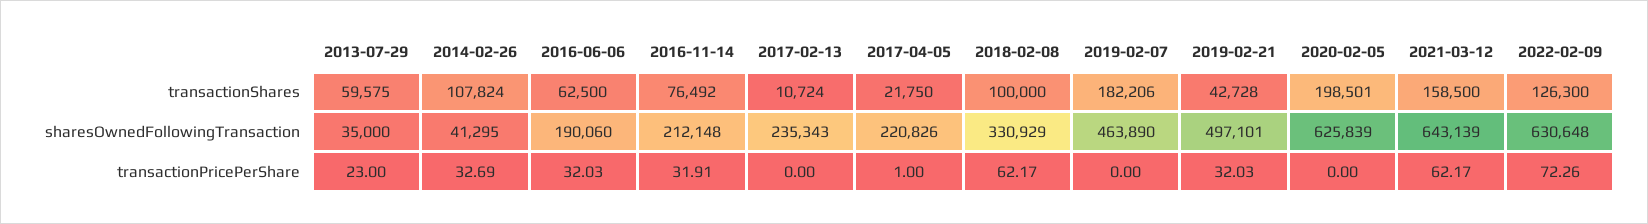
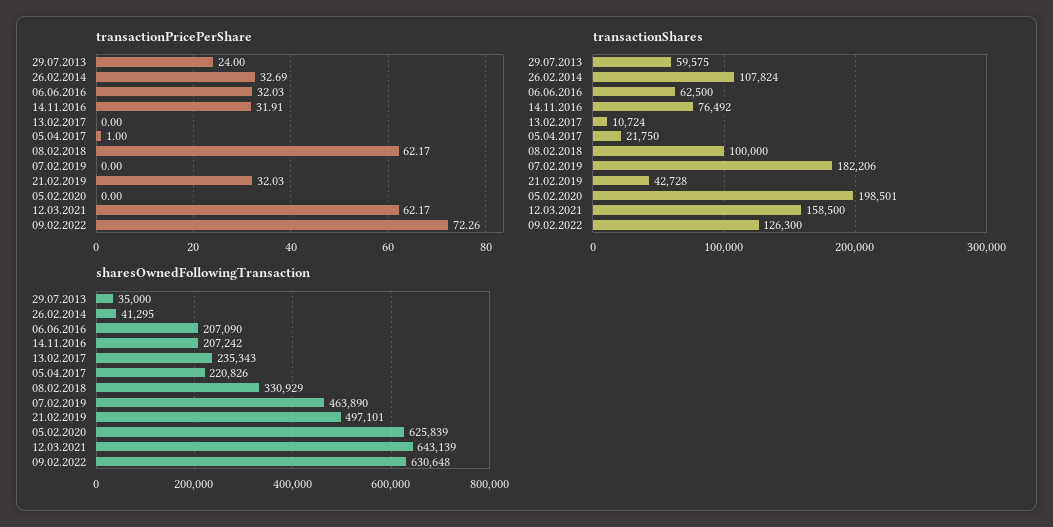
  {
    "transactionShares": {
      "2013-07-29": 59575,
      "2014-02-26": 107824,
      "2016-06-06": 62500,
      "2016-11-14": 76492,
      "2017-02-13": 10724,
      "2017-04-05": 21750,
      "2018-02-08": 100000,
      "2019-02-07": 182206,
      "2019-02-21": 42728,
      "2020-02-05": 198501,
      "2021-03-12": 158500,
      "2022-02-09": 126300
    },
    "sharesOwnedFollowingTransaction": {
      "2013-07-29": 35000,
      "2014-02-26": 41295,
-     "2016-06-06": 190060,
+     "2016-06-06": 207090,
-     "2016-11-14": 212148,
+     "2016-11-14": 207242,
      "2017-02-13": 235343,
      "2017-04-05": 220826,
      "2018-02-08": 330929,
      "2019-02-07": 463890,
      "2019-02-21": 497101,
      "2020-02-05": 625839,
      "2021-03-12": 643139,
      "2022-02-09": 630648
    },
    "transactionPricePerShare": {
-     "2013-07-29": 23,
+     "2013-07-29": 24,
      "2014-02-26": 32.69,
      "2016-06-06": 32.03,
      "2016-11-14": 31.91,
      "2017-02-13": 0,
      "2017-04-05": 1,
      "2018-02-08": 62.17,
      "2019-02-07": 0,
      "2019-02-21": 32.03,
      "2020-02-05": 0,
      "2021-03-12": 62.17,
      "2022-02-09": 72.26
    }
  }

